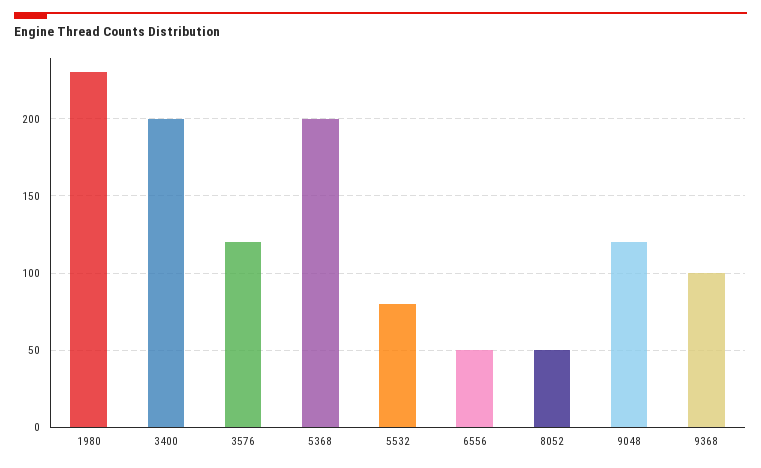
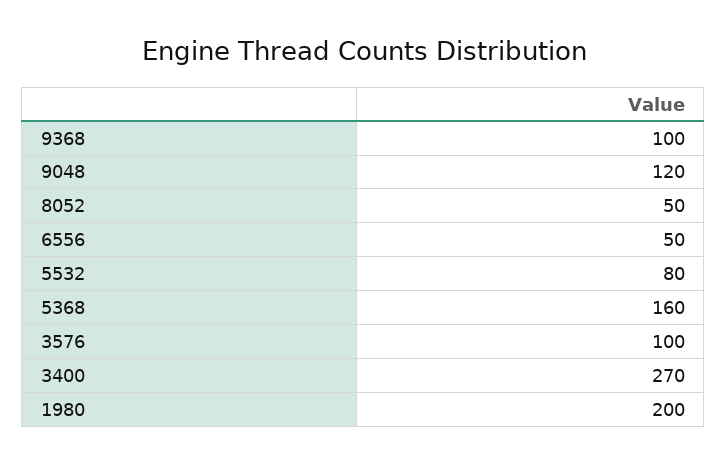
  {
-   "1980": 230,
+   "1980": 200,
-   "3400": 200,
+   "3400": 270,
-   "3576": 120,
+   "3576": 100,
-   "5368": 200,
+   "5368": 160,
    "5532": 80,
    "6556": 50,
    "8052": 50,
    "9048": 120,
    "9368": 100
  }

